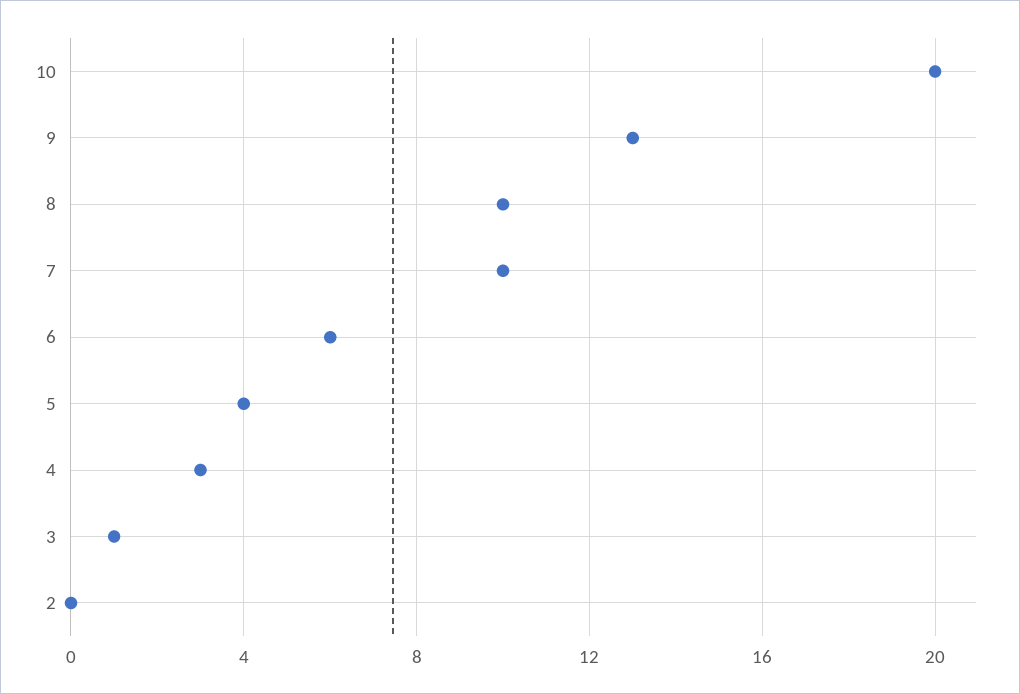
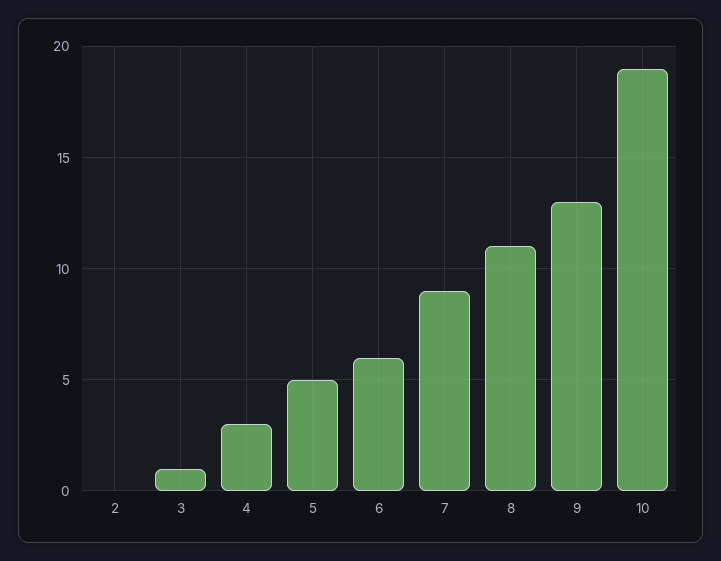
  {
-   "10": 20,
+   "10": 19,
    "9": 13,
-   "8": 10,
+   "8": 11,
-   "7": 10,
+   "7": 9,
    "6": 6,
-   "5": 4,
+   "5": 5,
    "4": 3,
    "3": 1,
    "2": 0
  }

